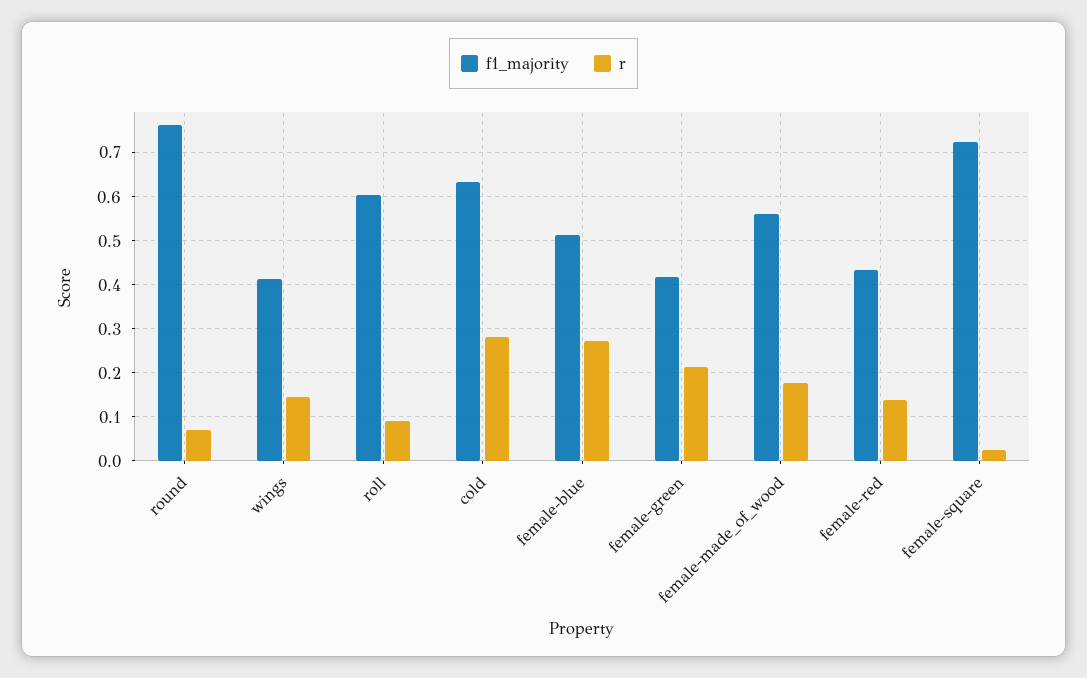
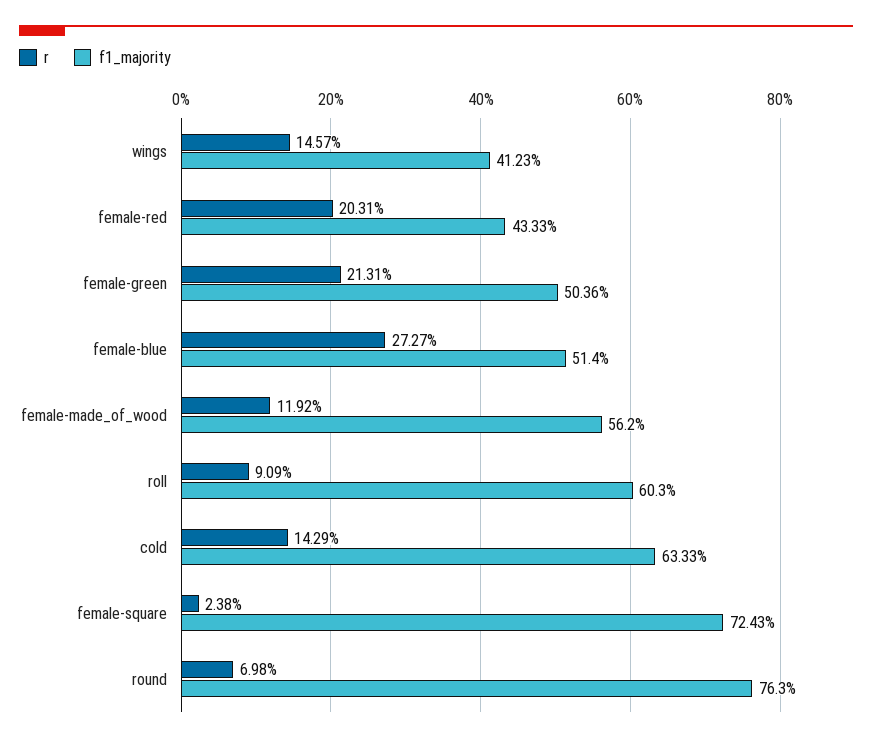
  {
    "f1_majority": {
      "round": 0.763,
      "wings": 0.4123,
      "roll": 0.603,
      "cold": 0.6333,
      "female-blue": 0.514,
-     "female-green": 0.42,
+     "female-green": 0.5036,
      "female-made_of_wood": 0.562,
      "female-red": 0.4333,
      "female-square": 0.7243
    },
    "r": {
      "round": 0.0698,
      "wings": 0.1457,
      "roll": 0.0909,
-     "cold": 0.28,
+     "cold": 0.1429,
      "female-blue": 0.2727,
      "female-green": 0.2131,
-     "female-made_of_wood": 0.18,
+     "female-made_of_wood": 0.1192,
-     "female-red": 0.14,
+     "female-red": 0.2031,
      "female-square": 0.0238
    }
  }

